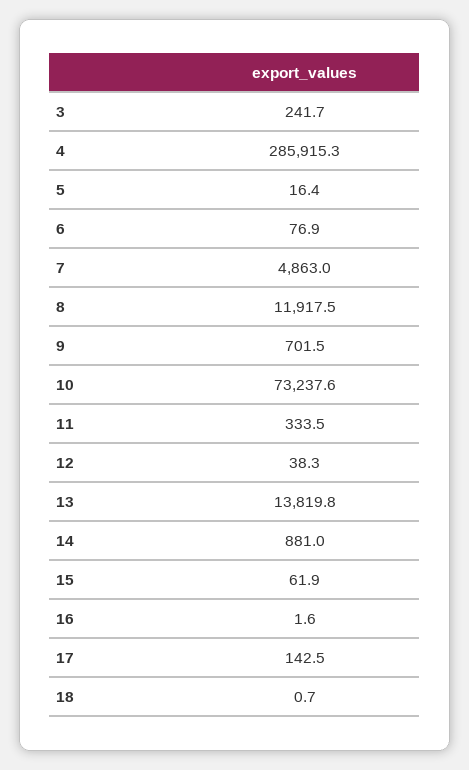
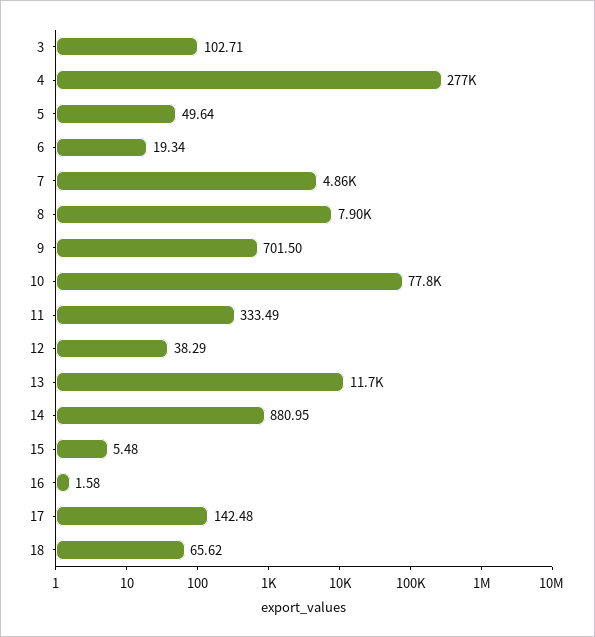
  {
-   "3": 241.7,
+   "3": 102.71,
-   "4": 285915.3,
+   "4": 277000,
-   "5": 16.4,
+   "5": 49.64,
-   "6": 76.9,
+   "6": 19.34,
    "7": 4863,
-   "8": 11917.5,
+   "8": 7900,
    "9": 701.5,
-   "10": 73237.6,
+   "10": 77800,
    "11": 333.49,
    "12": 38.29,
-   "13": 13819.8,
+   "13": 11700,
    "14": 880.95,
-   "15": 61.9,
+   "15": 5.48,
    "16": 1.58,
    "17": 142.48,
-   "18": 0.7
+   "18": 65.62
  }

